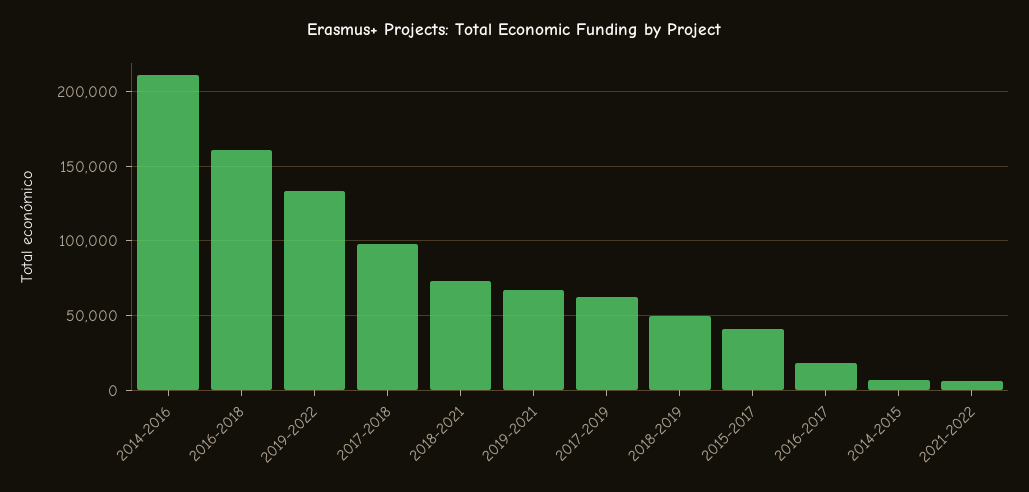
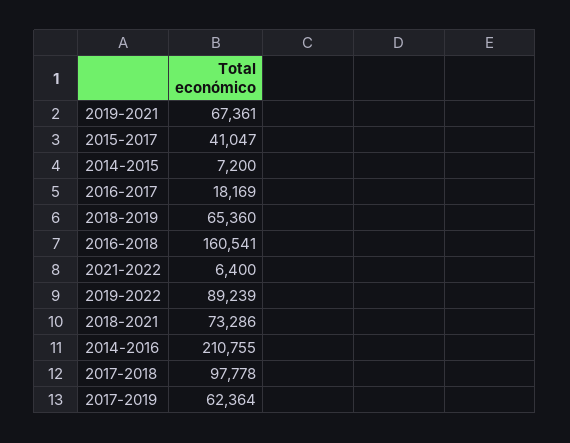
  {
    "2014-2016": 210755,
    "2016-2018": 160541,
-   "2019-2022": 135000,
+   "2019-2022": 89239,
    "2017-2018": 97778,
    "2018-2021": 73286,
    "2019-2021": 67361,
    "2017-2019": 62364,
-   "2018-2019": 50000,
+   "2018-2019": 65360,
    "2015-2017": 41047,
    "2016-2017": 18169,
    "2014-2015": 7200,
    "2021-2022": 6400
  }

